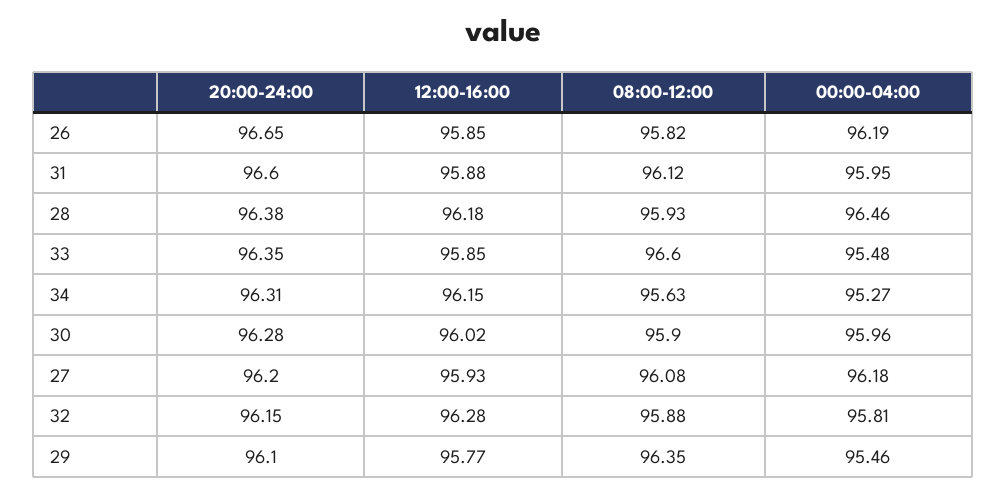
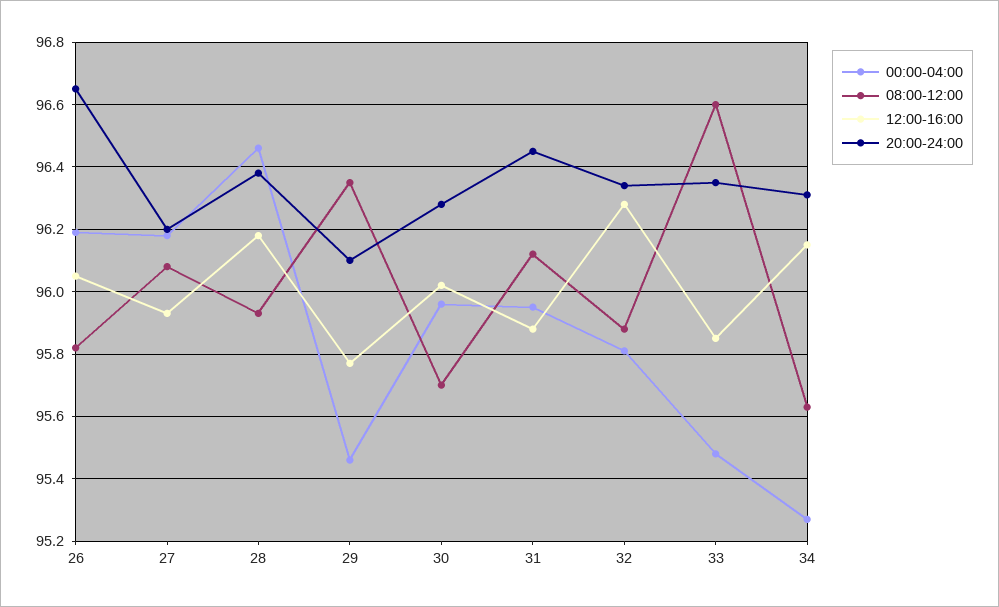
  {
    "20:00-24:00": {
      "26": 96.65,
-     "31": 96.6,
+     "31": 96.45,
      "28": 96.38,
      "33": 96.35,
      "34": 96.31,
      "30": 96.28,
      "27": 96.2,
-     "32": 96.15,
+     "32": 96.35,
      "29": 96.1
    },
    "12:00-16:00": {
-     "26": 95.85,
+     "26": 96.05,
      "31": 95.88,
      "28": 96.18,
      "33": 95.85,
      "34": 96.15,
      "30": 96.02,
      "27": 95.93,
      "32": 96.28,
      "29": 95.77
    },
    "08:00-12:00": {
      "26": 95.82,
      "31": 96.12,
      "28": 95.93,
      "33": 96.6,
      "34": 95.63,
-     "30": 95.9,
+     "30": 95.7,
      "27": 96.08,
      "32": 95.88,
      "29": 96.35
    },
    "00:00-04:00": {
      "26": 96.19,
      "31": 95.95,
      "28": 96.46,
      "33": 95.48,
      "34": 95.27,
      "30": 95.96,
      "27": 96.18,
      "32": 95.81,
      "29": 95.46
    }
  }

